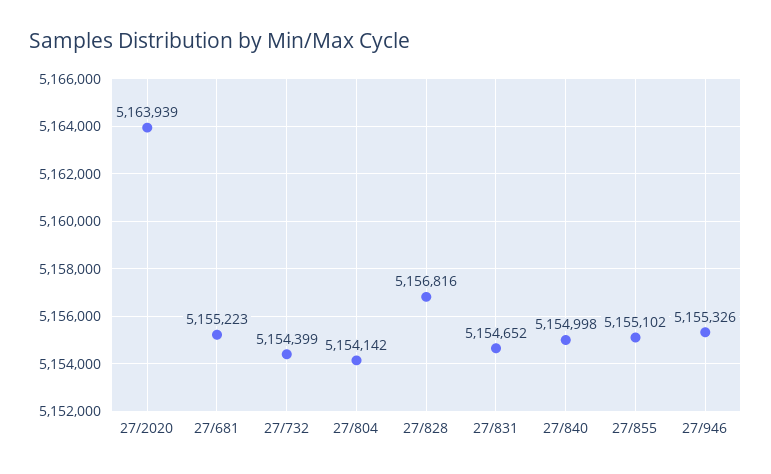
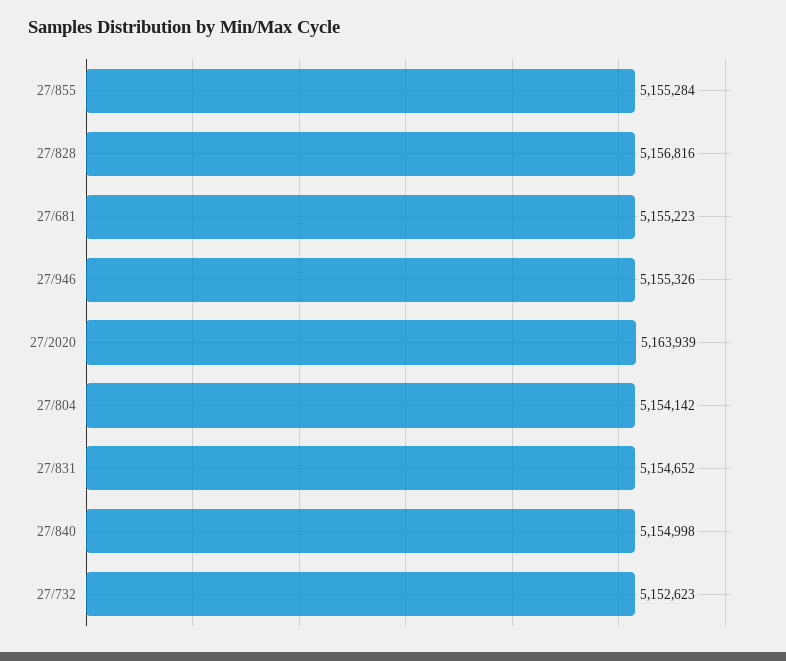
  {
    "27/2020": 5163939,
    "27/681": 5155223,
-   "27/732": 5154399,
+   "27/732": 5152623,
    "27/804": 5154142,
    "27/828": 5156816,
    "27/831": 5154652,
    "27/840": 5154998,
-   "27/855": 5155102,
+   "27/855": 5155284,
    "27/946": 5155326
  }

